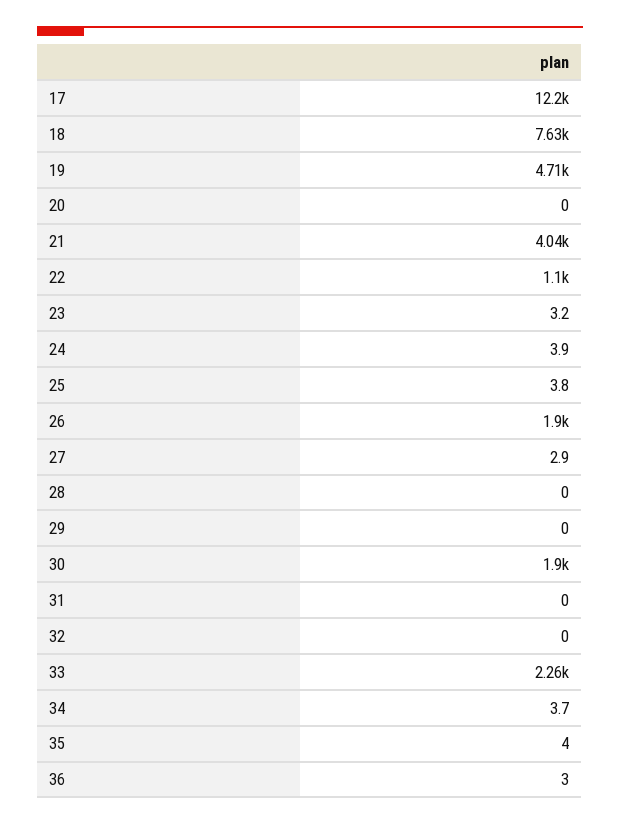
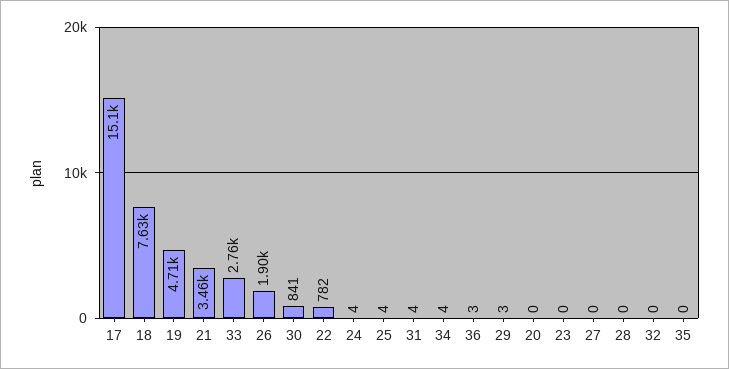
  {
-   "17": 12200,
+   "17": 15100,
    "18": 7630,
    "19": 4710,
    "20": 0,
-   "21": 4040,
+   "21": 3460,
-   "22": 1100,
+   "22": 782,
-   "23": 3.2,
+   "23": 0,
    "24": 3.9,
    "25": 3.8,
    "26": 1900,
-   "27": 2.9,
+   "27": 0,
    "28": 0,
-   "29": 0,
+   "29": 3,
-   "30": 1900,
+   "30": 841,
-   "31": 0,
+   "31": 4,
    "32": 0,
-   "33": 2260,
+   "33": 2760,
    "34": 3.7,
-   "35": 4,
+   "35": 0,
    "36": 3
  }

